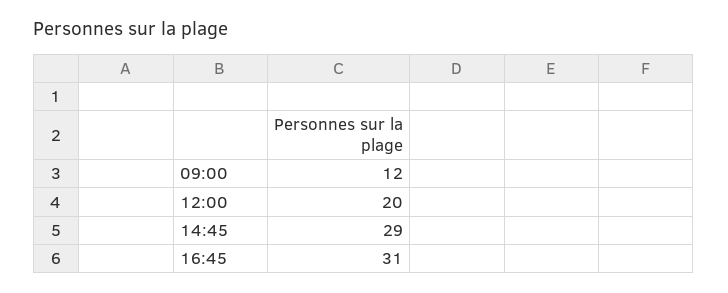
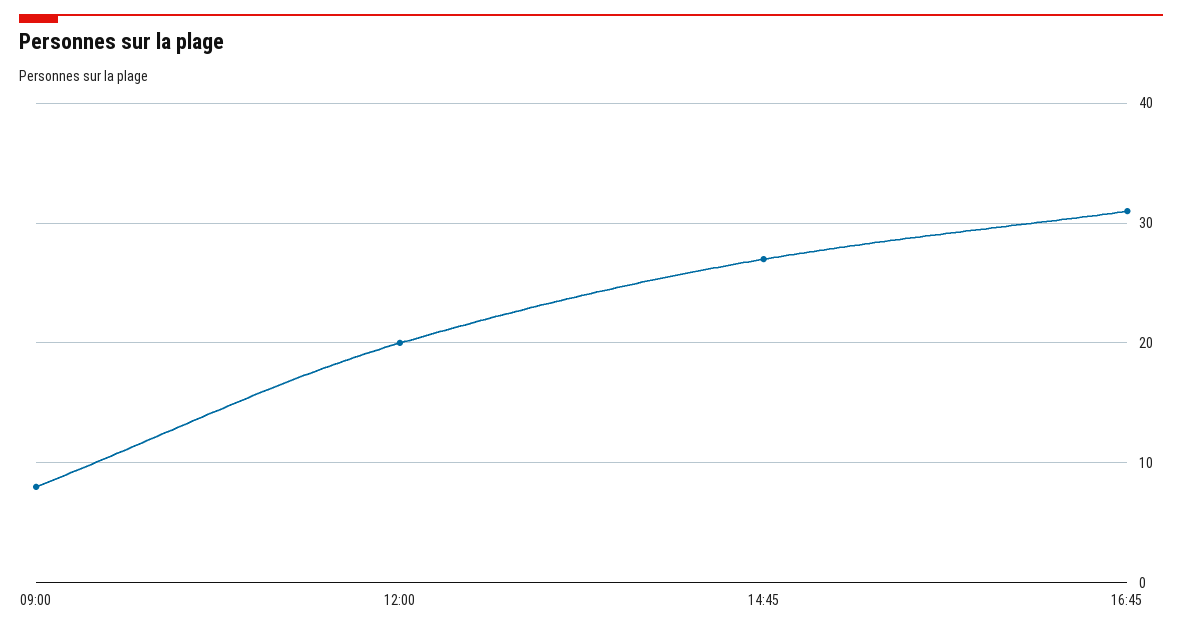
  {
-   "09:00": 12,
+   "09:00": 8,
    "12:00": 20,
-   "14:45": 29,
+   "14:45": 27,
    "16:45": 31
  }

